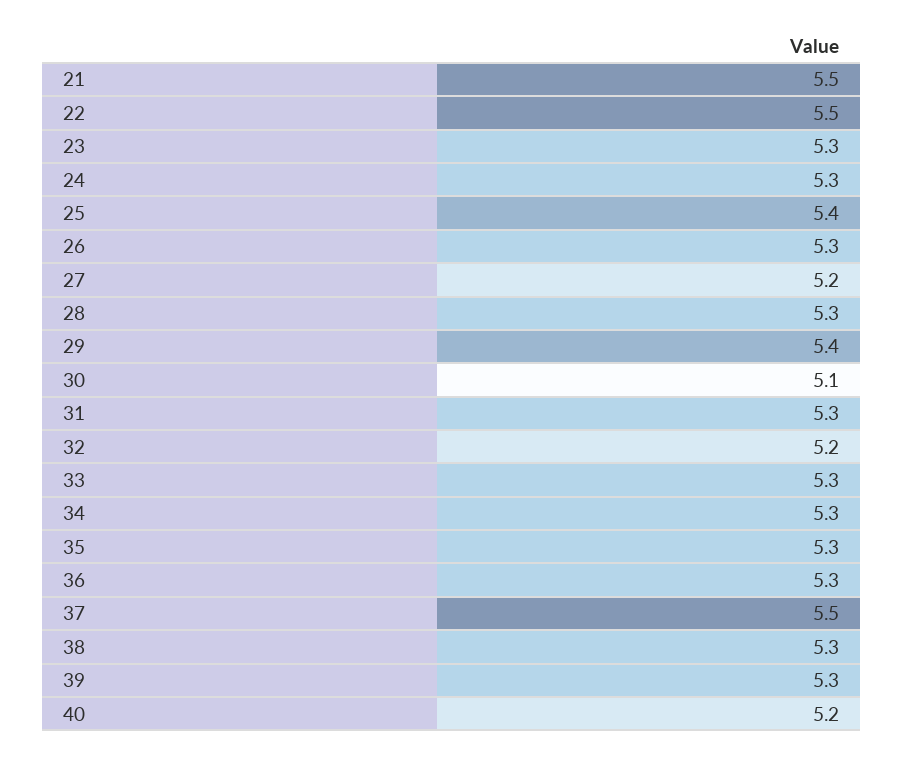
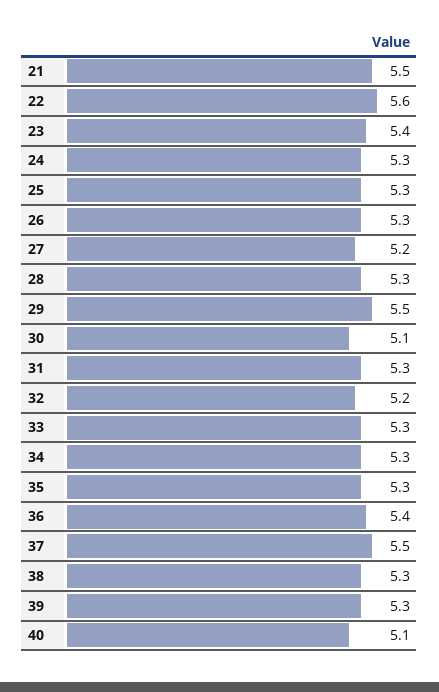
  {
    "21": 5.5,
-   "22": 5.5,
+   "22": 5.6,
-   "23": 5.3,
+   "23": 5.4,
    "24": 5.3,
-   "25": 5.4,
+   "25": 5.3,
    "26": 5.3,
    "27": 5.2,
    "28": 5.3,
-   "29": 5.4,
+   "29": 5.5,
    "30": 5.1,
    "31": 5.3,
    "32": 5.2,
    "33": 5.3,
    "34": 5.3,
    "35": 5.3,
-   "36": 5.3,
+   "36": 5.4,
    "37": 5.5,
    "38": 5.3,
    "39": 5.3,
-   "40": 5.2
+   "40": 5.1
  }

